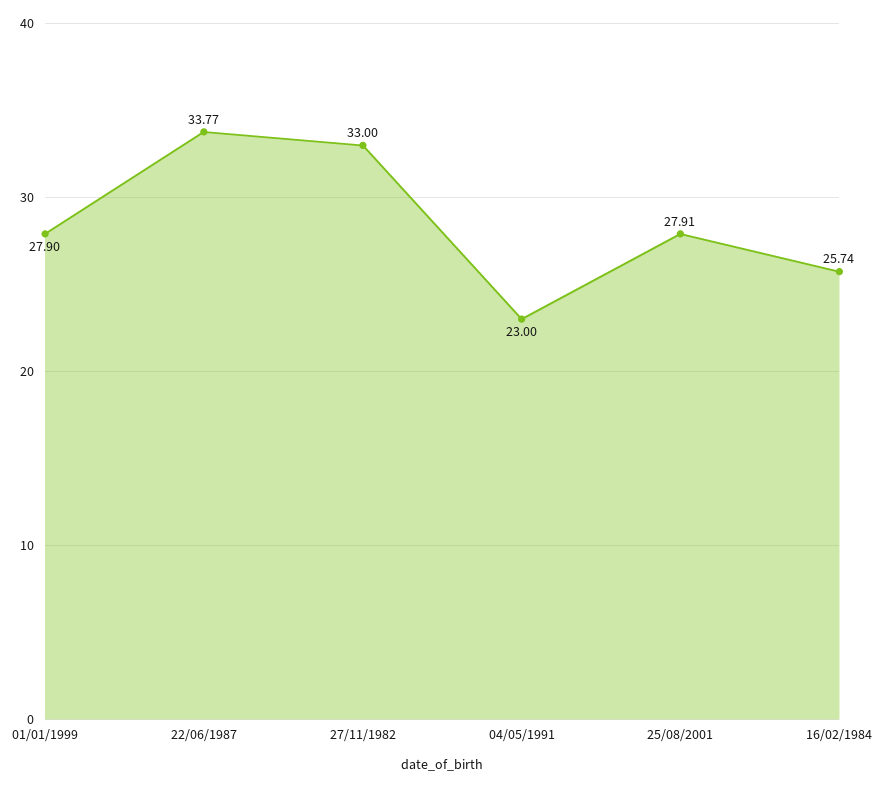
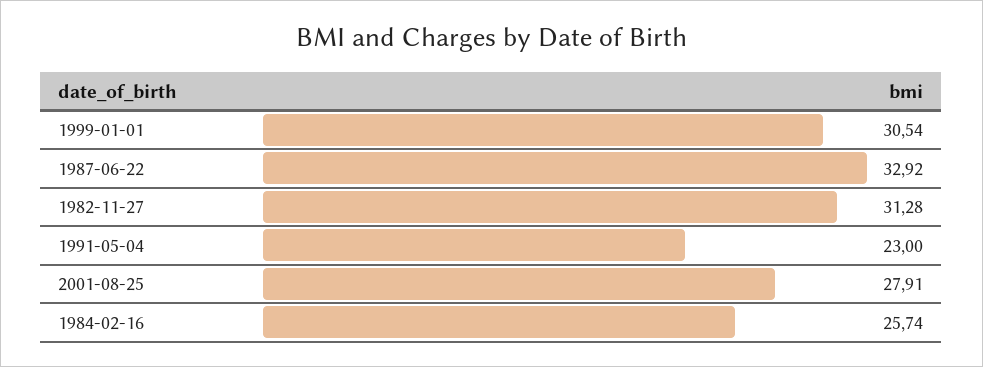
  {
-   "01/01/1999": 27.9,
+   "01/01/1999": 30.54,
-   "22/06/1987": 33.77,
+   "22/06/1987": 32.92,
-   "27/11/1982": 33,
+   "27/11/1982": 31.28,
    "04/05/1991": 23,
    "25/08/2001": 27.91,
    "16/02/1984": 25.74
  }

